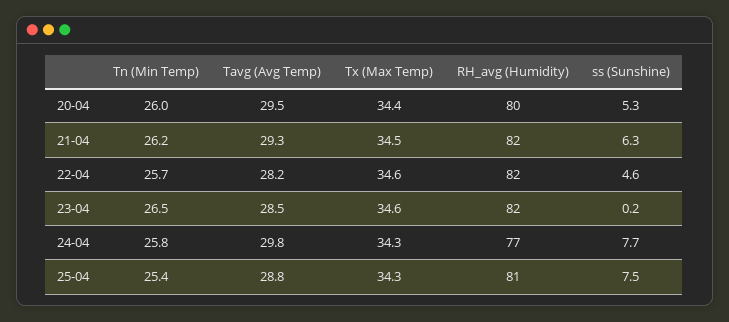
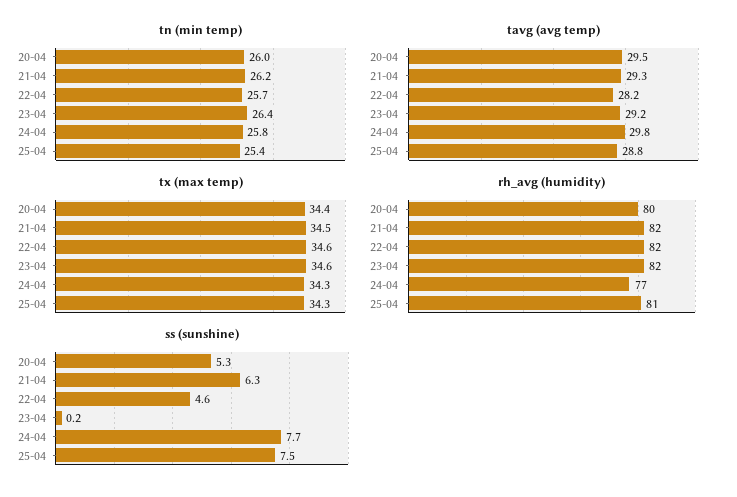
  {
    "Tn (Min Temp)": {
      "20-04": 26,
      "21-04": 26.2,
      "22-04": 25.7,
-     "23-04": 26.5,
+     "23-04": 26.4,
      "24-04": 25.8,
      "25-04": 25.4
    },
    "Tavg (Avg Temp)": {
      "20-04": 29.5,
      "21-04": 29.3,
      "22-04": 28.2,
-     "23-04": 28.5,
+     "23-04": 29.2,
      "24-04": 29.8,
      "25-04": 28.8
    },
    "Tx (Max Temp)": {
      "20-04": 34.4,
      "21-04": 34.5,
      "22-04": 34.6,
      "23-04": 34.6,
      "24-04": 34.3,
      "25-04": 34.3
    },
    "RH_avg (Humidity)": {
      "20-04": 80,
      "21-04": 82,
      "22-04": 82,
      "23-04": 82,
      "24-04": 77,
      "25-04": 81
    },
    "ss (Sunshine)": {
      "20-04": 5.3,
      "21-04": 6.3,
      "22-04": 4.6,
      "23-04": 0.2,
      "24-04": 7.7,
      "25-04": 7.5
    }
  }

